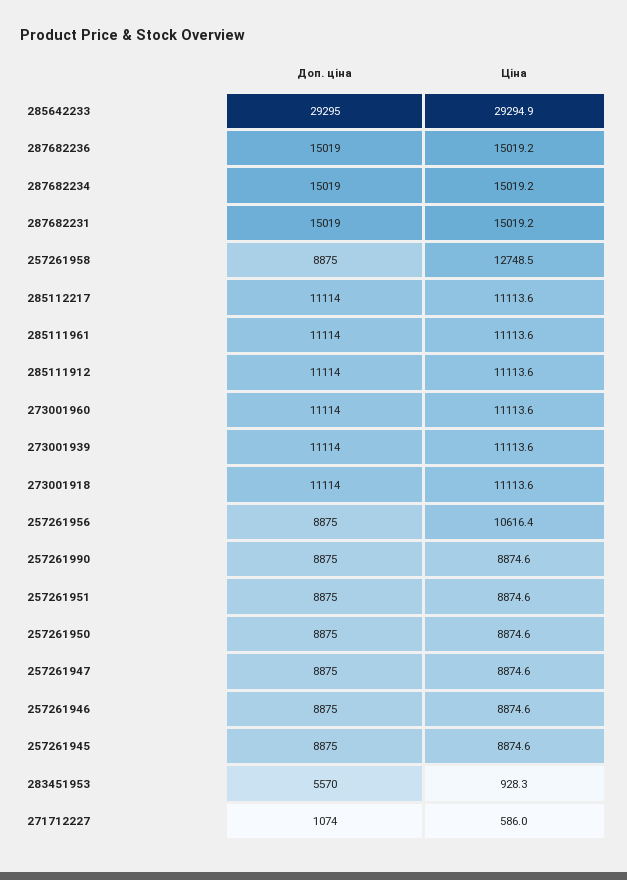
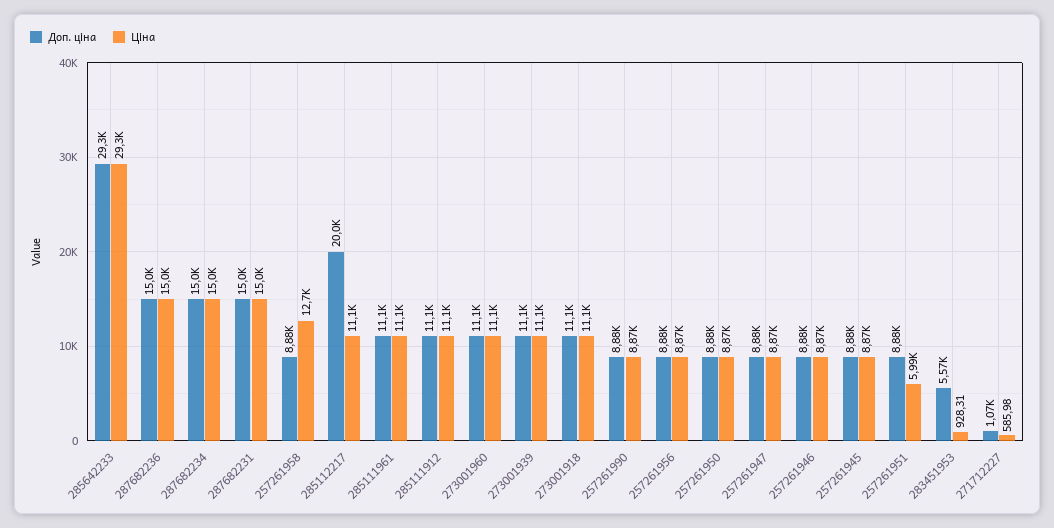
  {
    "Доп. ціна": {
      "285642233": 29295,
      "287682236": 15019,
      "287682234": 15019,
      "287682231": 15019,
      "257261958": 8875,
-     "285112217": 11114,
+     "285112217": 20000,
      "285111961": 11114,
      "285111912": 11114,
      "273001960": 11114,
      "273001939": 11114,
      "273001918": 11114,
      "257261956": 8875,
      "257261990": 8875,
      "257261951": 8875,
      "257261950": 8875,
      "257261947": 8875,
      "257261946": 8875,
      "257261945": 8875,
      "283451953": 5570,
      "271712227": 1074
    },
    "Ціна": {
      "285642233": 29294.9,
      "287682236": 15019.2,
      "287682234": 15019.2,
      "287682231": 15019.2,
      "257261958": 12748.5,
      "285112217": 11113.6,
      "285111961": 11113.6,
      "285111912": 11113.6,
      "273001960": 11113.6,
      "273001939": 11113.6,
      "273001918": 11113.6,
-     "257261956": 10616.4,
+     "257261956": 8870,
      "257261990": 8874.6,
-     "257261951": 8874.6,
+     "257261951": 5990,
      "257261950": 8874.6,
      "257261947": 8874.6,
      "257261946": 8874.6,
      "257261945": 8874.6,
      "283451953": 928.31,
      "271712227": 585.98
    }
  }

